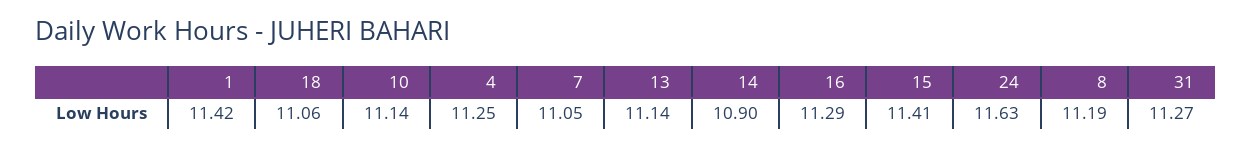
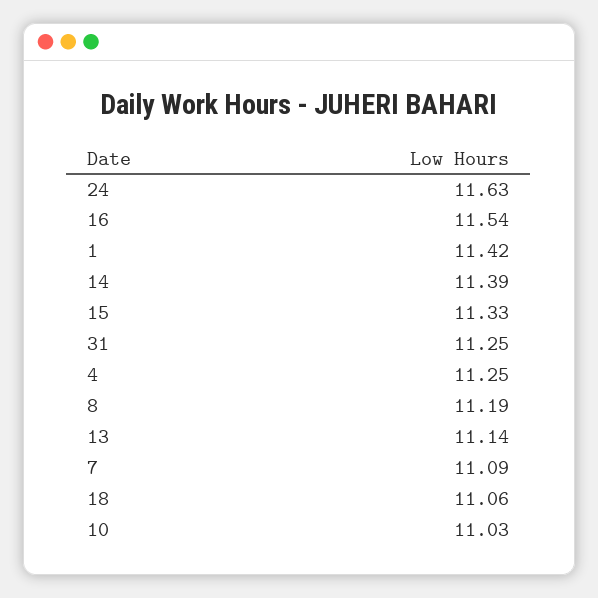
  {
    "1": 11.42,
    "18": 11.06,
-   "10": 11.14,
+   "10": 11.03,
    "4": 11.25,
-   "7": 11.05,
+   "7": 11.09,
    "13": 11.14,
-   "14": 10.9,
+   "14": 11.39,
-   "16": 11.29,
+   "16": 11.54,
-   "15": 11.41,
+   "15": 11.33,
    "24": 11.63,
    "8": 11.19,
-   "31": 11.27
+   "31": 11.25
  }

